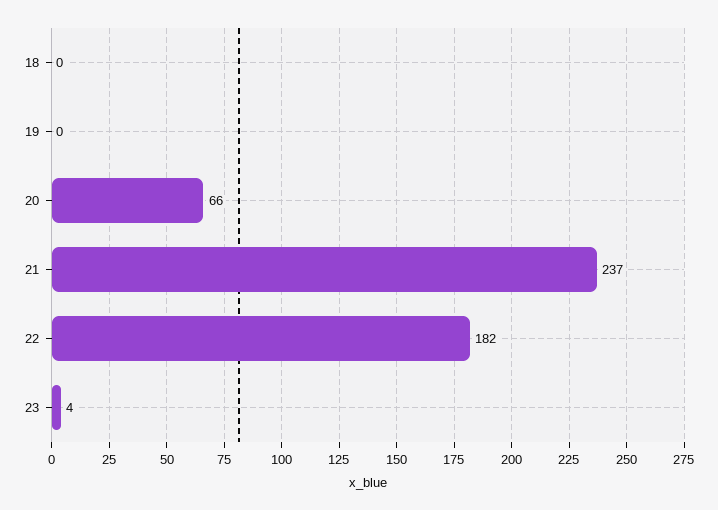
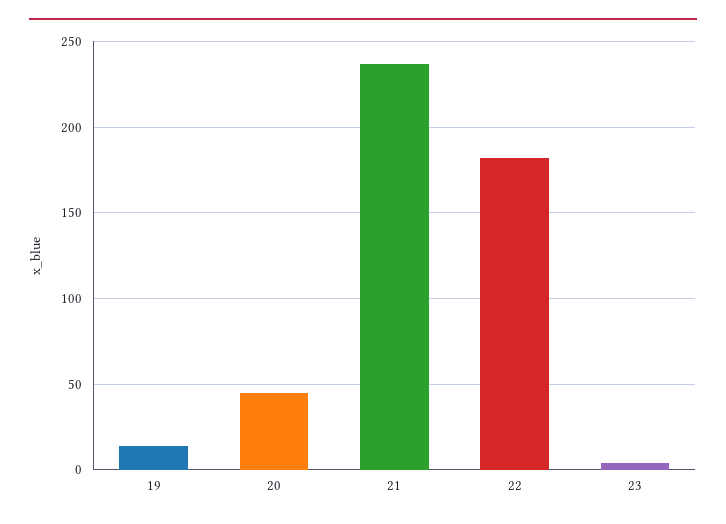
  {
-   "18": 0,
-   "19": 0,
+   "19": 15,
-   "20": 66,
+   "20": 45,
    "21": 237,
    "22": 182,
    "23": 4
  }

